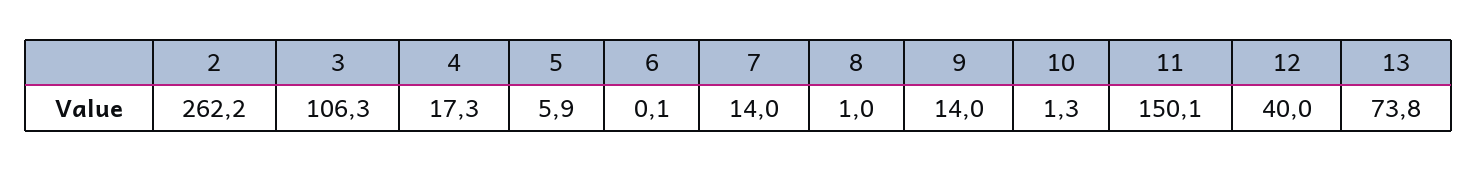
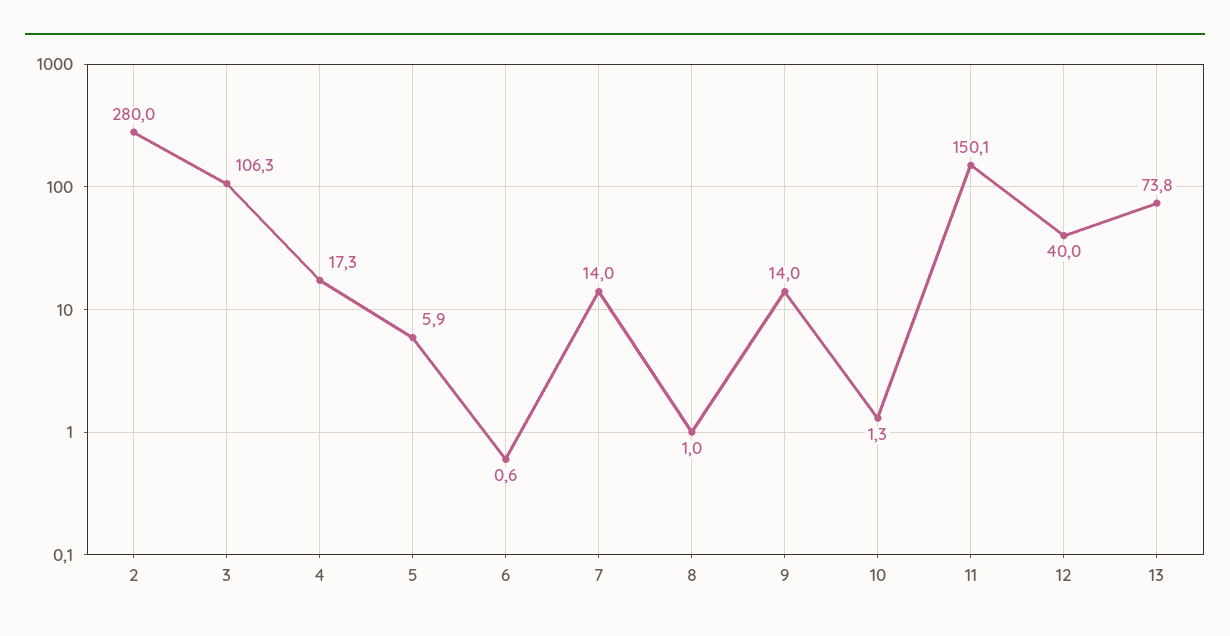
  {
-   "2": 262.2,
+   "2": 280,
    "3": 106.3,
    "4": 17.3,
    "5": 5.9,
-   "6": 0.1,
+   "6": 0.6,
    "7": 14,
    "8": 1,
    "9": 14,
    "10": 1.3,
    "11": 150.1,
    "12": 40,
    "13": 73.8
  }

